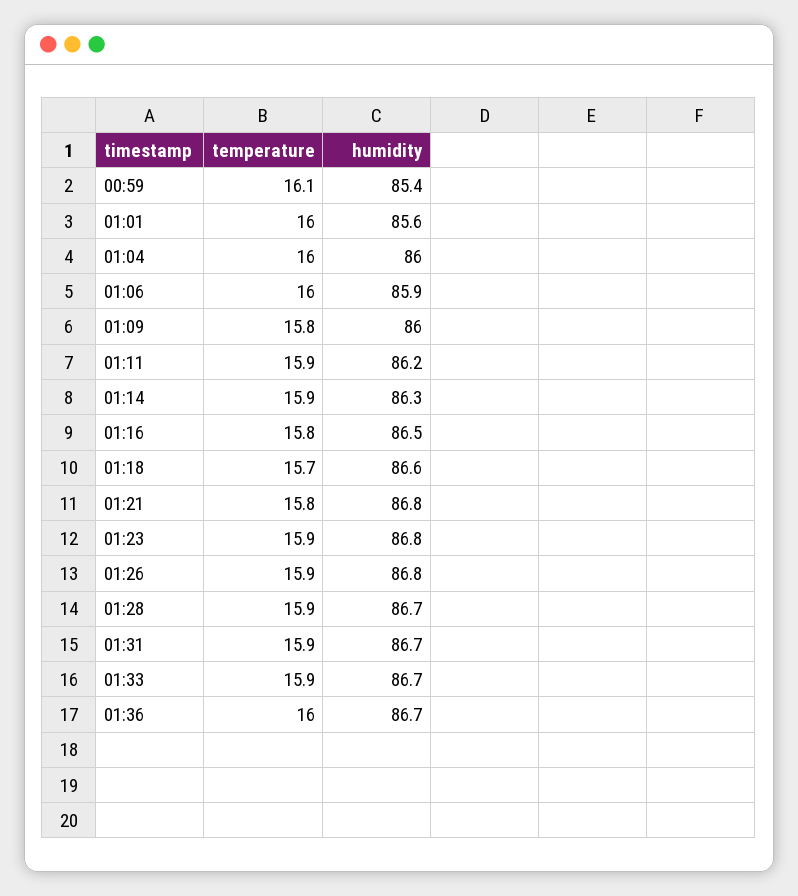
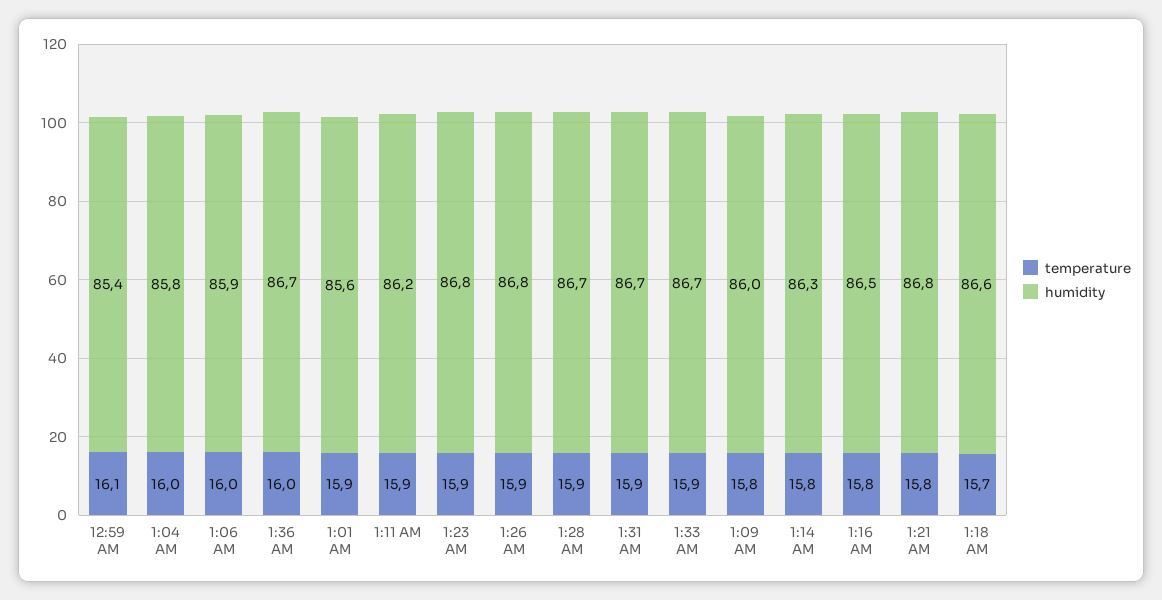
  {
    "temperature": {
      "00:59": 16.1,
-     "01:01": 16,
+     "01:01": 15.9,
      "01:04": 16,
      "01:06": 16,
      "01:09": 15.8,
      "01:11": 15.9,
-     "01:14": 15.9,
+     "01:14": 15.8,
      "01:16": 15.8,
      "01:18": 15.7,
      "01:21": 15.8,
      "01:23": 15.9,
      "01:26": 15.9,
      "01:28": 15.9,
      "01:31": 15.9,
      "01:33": 15.9,
      "01:36": 16
    },
    "humidity": {
      "00:59": 85.4,
      "01:01": 85.6,
-     "01:04": 86,
+     "01:04": 85.8,
      "01:06": 85.9,
      "01:09": 86,
      "01:11": 86.2,
      "01:14": 86.3,
      "01:16": 86.5,
      "01:18": 86.6,
      "01:21": 86.8,
      "01:23": 86.8,
      "01:26": 86.8,
      "01:28": 86.7,
      "01:31": 86.7,
      "01:33": 86.7,
      "01:36": 86.7
    }
  }

